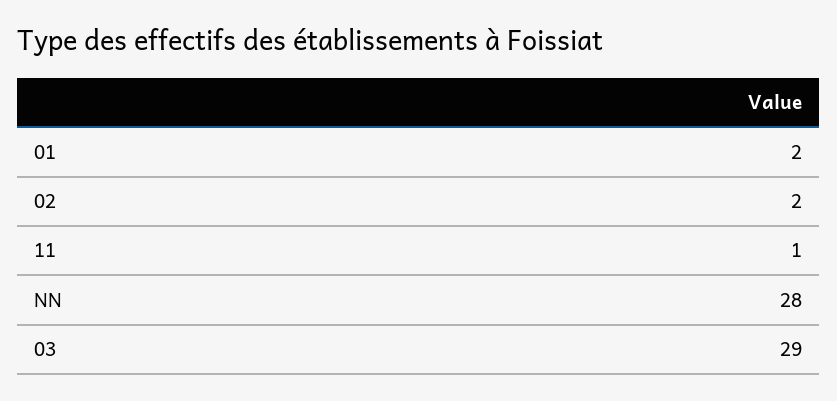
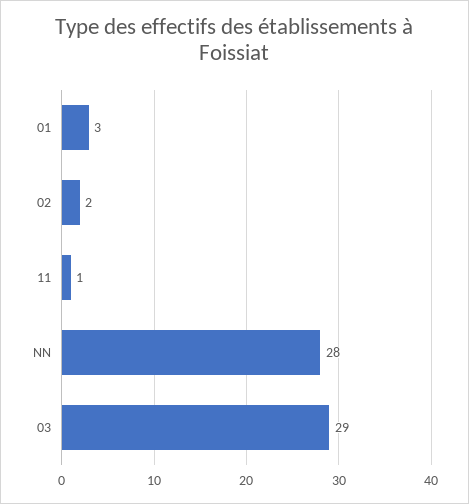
  {
-   "01": 2,
+   "01": 3,
    "02": 2,
    "11": 1,
    "NN": 28,
    "03": 29
  }

